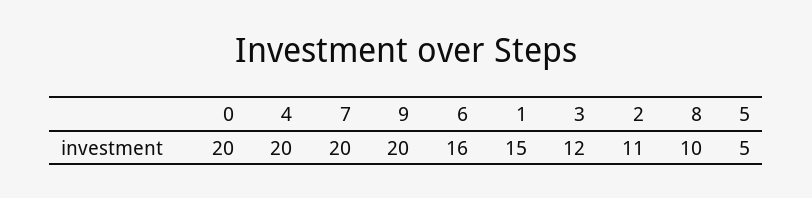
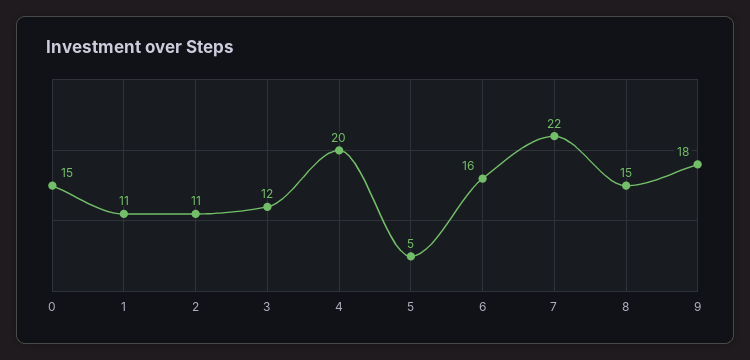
  {
-   "0": 20,
+   "0": 15,
    "4": 20,
-   "7": 20,
+   "7": 22,
-   "9": 20,
+   "9": 18,
    "6": 16,
-   "1": 15,
+   "1": 11,
    "3": 12,
    "2": 11,
-   "8": 10,
+   "8": 15,
    "5": 5
  }

